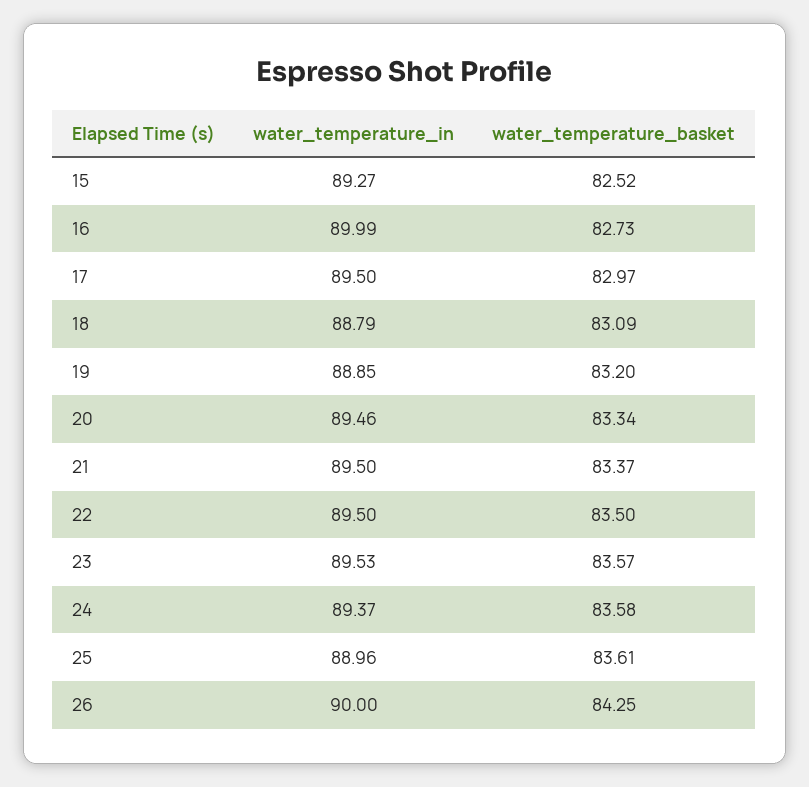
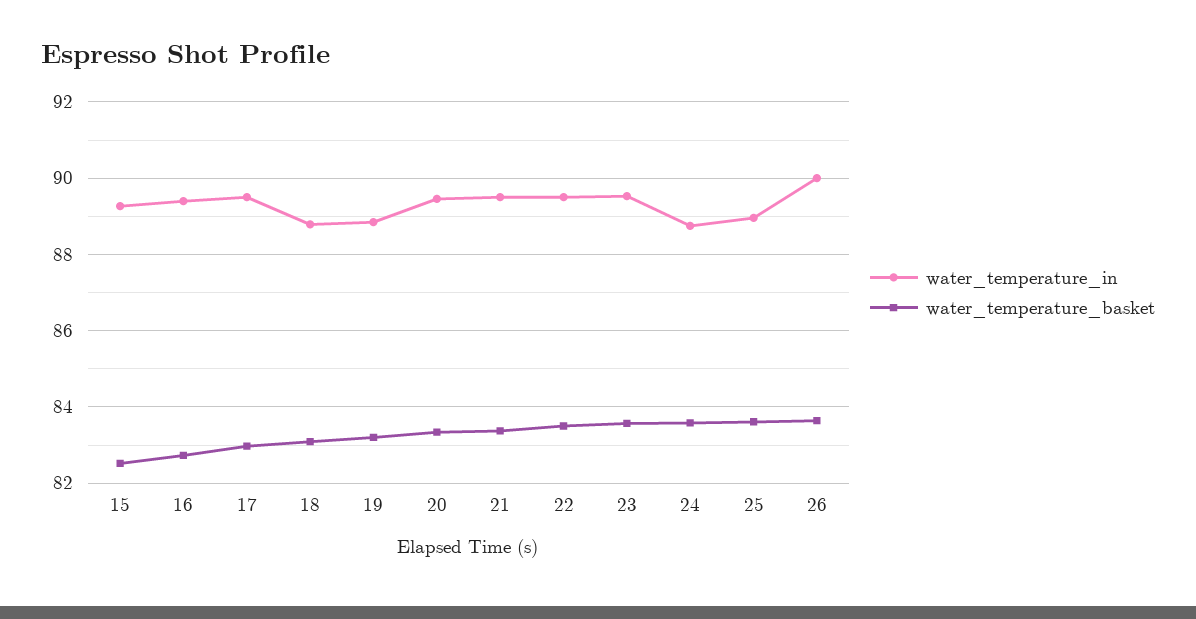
  {
    "water_temperature_in": {
      "15": 89.27,
-     "16": 89.99,
+     "16": 89.4,
      "17": 89.5,
      "18": 88.79,
      "19": 88.85,
      "20": 89.46,
      "21": 89.5,
      "22": 89.5,
      "23": 89.53,
-     "24": 89.37,
+     "24": 88.8,
      "25": 88.96,
      "26": 90
    },
    "water_temperature_basket": {
      "15": 82.52,
      "16": 82.73,
      "17": 82.97,
      "18": 83.09,
      "19": 83.2,
      "20": 83.34,
      "21": 83.37,
      "22": 83.5,
      "23": 83.57,
      "24": 83.58,
      "25": 83.61,
-     "26": 84.25
+     "26": 83.6
    }
  }

